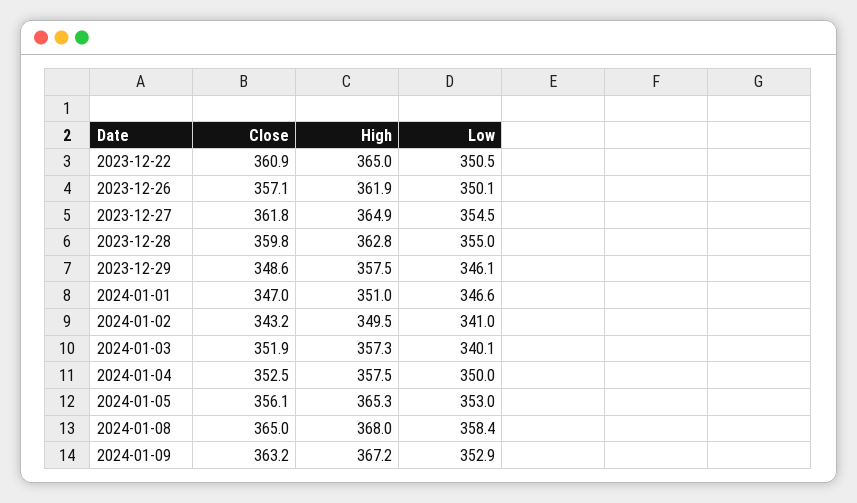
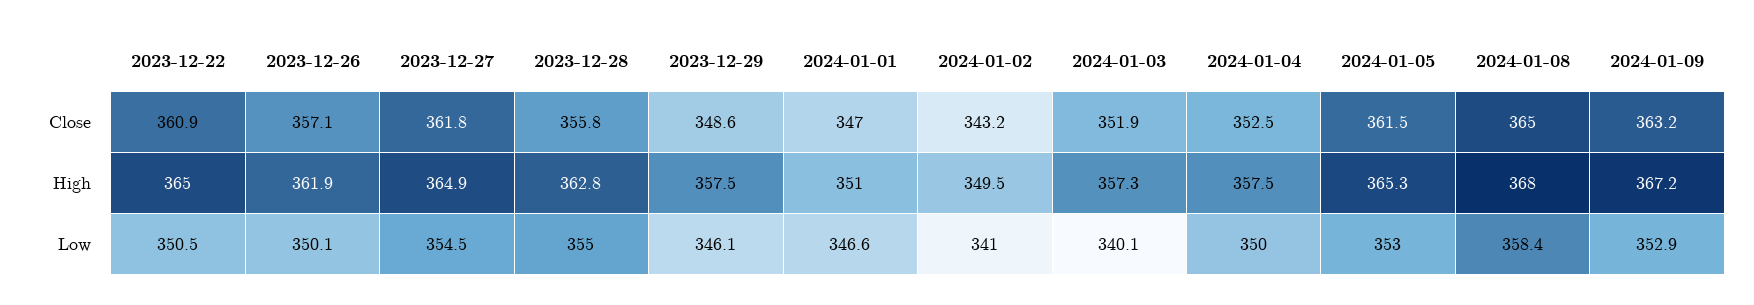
  {
    "Close": {
      "2023-12-22": 360.9,
      "2023-12-26": 357.1,
      "2023-12-27": 361.8,
-     "2023-12-28": 359.8,
+     "2023-12-28": 355.8,
      "2023-12-29": 348.6,
      "2024-01-01": 347,
      "2024-01-02": 343.2,
      "2024-01-03": 351.9,
      "2024-01-04": 352.5,
-     "2024-01-05": 356.1,
+     "2024-01-05": 361.5,
      "2024-01-08": 365,
      "2024-01-09": 363.2
    },
    "High": {
      "2023-12-22": 365,
      "2023-12-26": 361.9,
      "2023-12-27": 364.9,
      "2023-12-28": 362.8,
      "2023-12-29": 357.5,
      "2024-01-01": 351,
      "2024-01-02": 349.5,
      "2024-01-03": 357.3,
      "2024-01-04": 357.5,
      "2024-01-05": 365.3,
      "2024-01-08": 368,
      "2024-01-09": 367.2
    },
    "Low": {
      "2023-12-22": 350.5,
      "2023-12-26": 350.1,
      "2023-12-27": 354.5,
      "2023-12-28": 355,
      "2023-12-29": 346.1,
      "2024-01-01": 346.6,
      "2024-01-02": 341,
      "2024-01-03": 340.1,
      "2024-01-04": 350,
      "2024-01-05": 353,
      "2024-01-08": 358.4,
      "2024-01-09": 352.9
    }
  }

